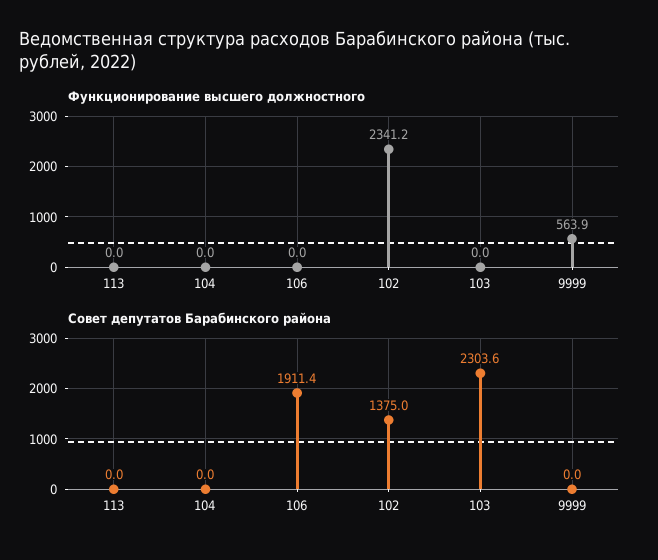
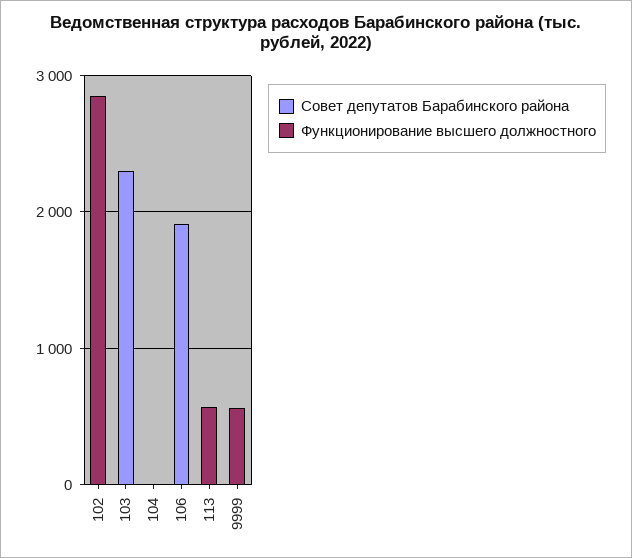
  {
    "Функционирование высшего должностного": {
-     "113": 0,
+     "113": 600,
      "104": 0,
      "106": 0,
-     "102": 2341.2,
+     "102": 2800,
      "103": 0,
      "9999": 563.9
    },
    "Совет депутатов Барабинского района": {
      "113": 0,
      "104": 0,
      "106": 1911.4,
-     "102": 1375,
+     "102": 0,
      "103": 2303.6,
      "9999": 0
    }
  }

